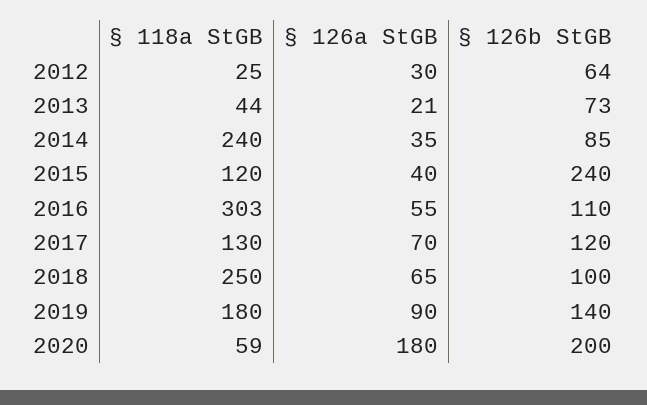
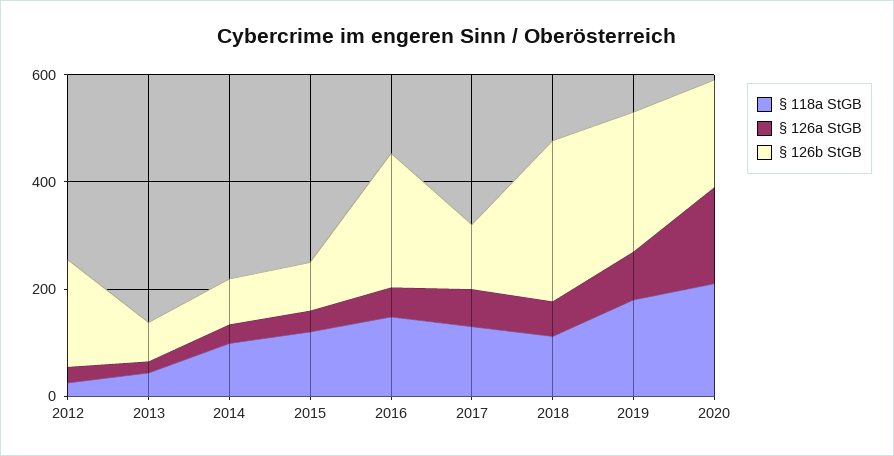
  {
    "§ 118a StGB": {
      "2012": 25,
      "2013": 44,
-     "2014": 240,
+     "2014": 100,
      "2015": 120,
-     "2016": 303,
+     "2016": 150,
      "2017": 130,
-     "2018": 250,
+     "2018": 100,
      "2019": 180,
-     "2020": 59
+     "2020": 200
    },
    "§ 126a StGB": {
      "2012": 30,
      "2013": 21,
      "2014": 35,
      "2015": 40,
      "2016": 55,
      "2017": 70,
      "2018": 65,
      "2019": 90,
      "2020": 180
    },
    "§ 126b StGB": {
-     "2012": 64,
+     "2012": 200,
      "2013": 73,
      "2014": 85,
-     "2015": 240,
+     "2015": 100,
-     "2016": 110,
+     "2016": 250,
      "2017": 120,
-     "2018": 100,
+     "2018": 300,
-     "2019": 140,
+     "2019": 250,
      "2020": 200
    }
  }

